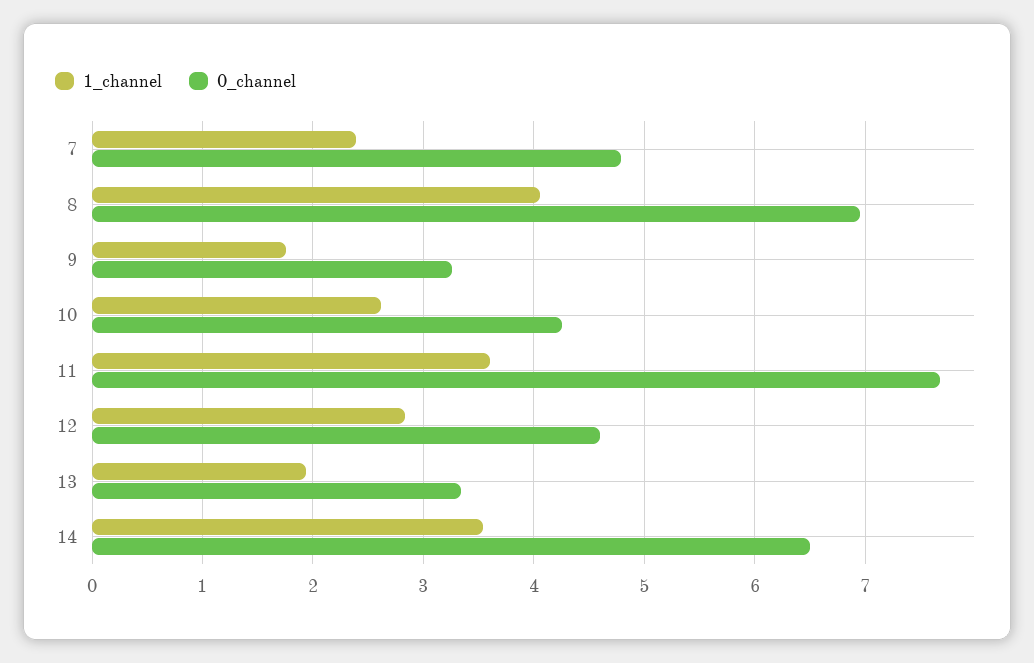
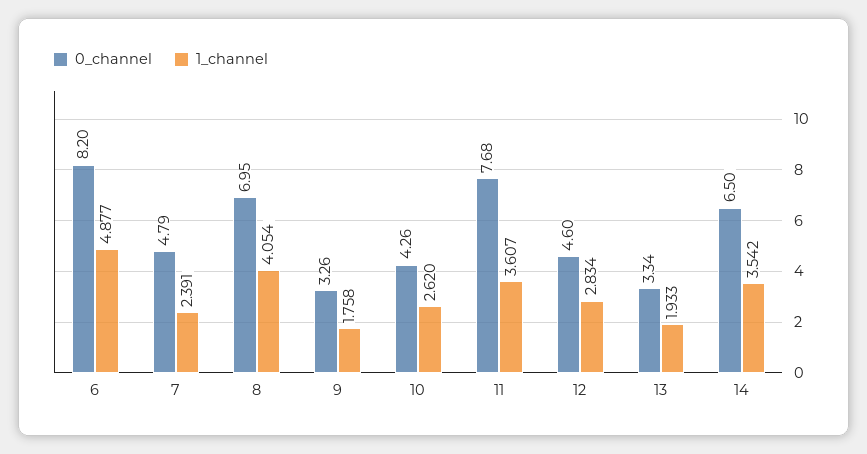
  {
    "1_channel": {
      "7": 2.391,
      "8": 4.054,
      "9": 1.758,
      "10": 2.62,
      "11": 3.607,
      "12": 2.834,
      "13": 1.933,
-     "14": 3.542
+     "14": 3.542,
+     "6": 4.877
    },
    "0_channel": {
      "7": 4.79,
      "8": 6.95,
      "9": 3.26,
      "10": 4.26,
      "11": 7.68,
      "12": 4.6,
      "13": 3.34,
-     "14": 6.5
+     "14": 6.5,
+     "6": 8.2
    }
  }

